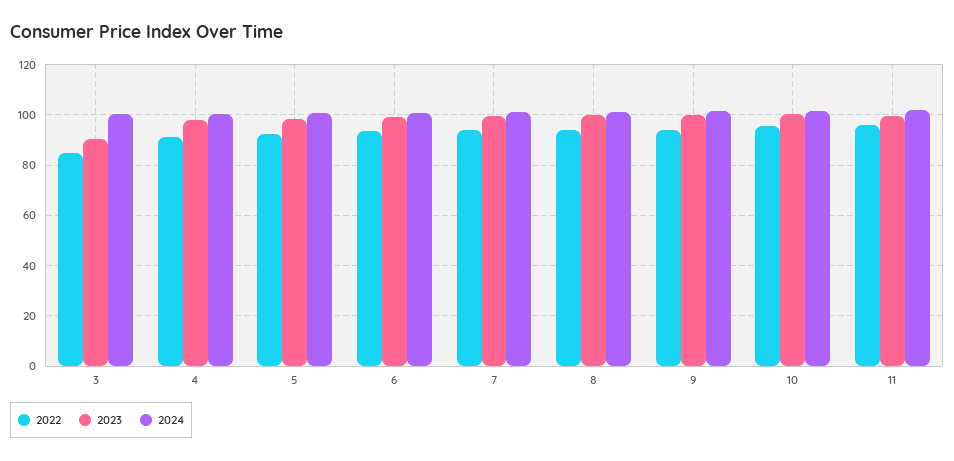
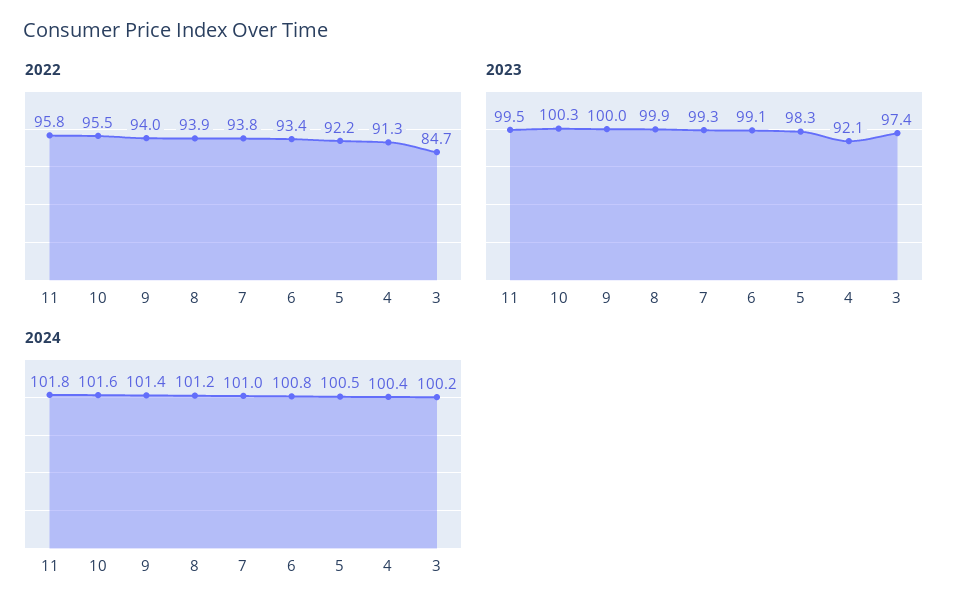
  {
    "2022": {
      "3": 84.7,
      "4": 91.3,
      "5": 92.2,
      "6": 93.4,
      "7": 93.8,
      "8": 93.9,
      "9": 94,
      "10": 95.5,
      "11": 95.8
    },
    "2023": {
-     "3": 90,
+     "3": 97.4,
-     "4": 97.5,
+     "4": 92.1,
      "5": 98.3,
      "6": 99.1,
      "7": 99.3,
      "8": 99.9,
      "9": 100,
      "10": 100.3,
      "11": 99.5
    },
    "2024": {
      "3": 100.2,
      "4": 100.4,
      "5": 100.5,
      "6": 100.8,
      "7": 101,
      "8": 101.2,
      "9": 101.4,
      "10": 101.6,
      "11": 101.8
    }
  }

